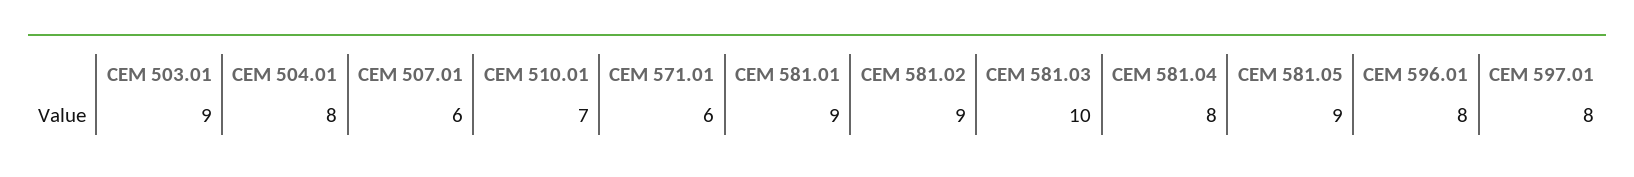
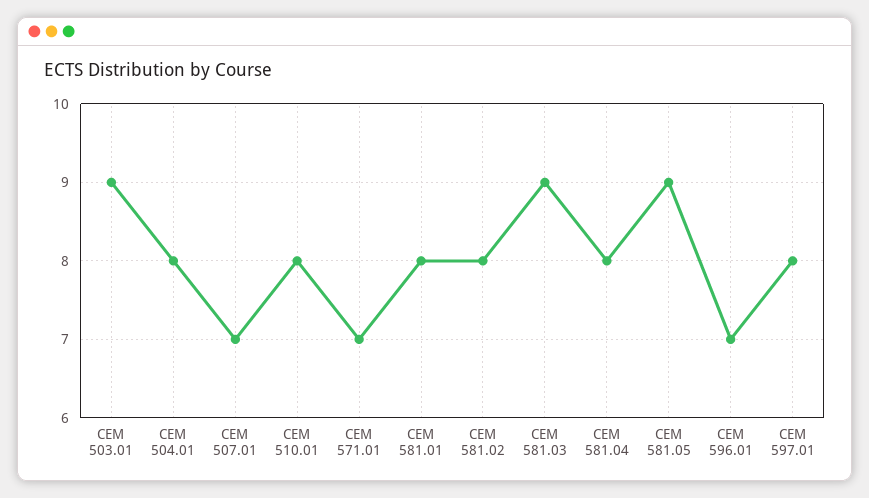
  {
    "CEM 503.01": 9,
    "CEM 504.01": 8,
-   "CEM 507.01": 6,
+   "CEM 507.01": 7,
-   "CEM 510.01": 7,
+   "CEM 510.01": 8,
-   "CEM 571.01": 6,
+   "CEM 571.01": 7,
-   "CEM 581.01": 9,
+   "CEM 581.01": 8,
-   "CEM 581.02": 9,
+   "CEM 581.02": 8,
-   "CEM 581.03": 10,
+   "CEM 581.03": 9,
    "CEM 581.04": 8,
    "CEM 581.05": 9,
-   "CEM 596.01": 8,
+   "CEM 596.01": 7,
    "CEM 597.01": 8
  }

